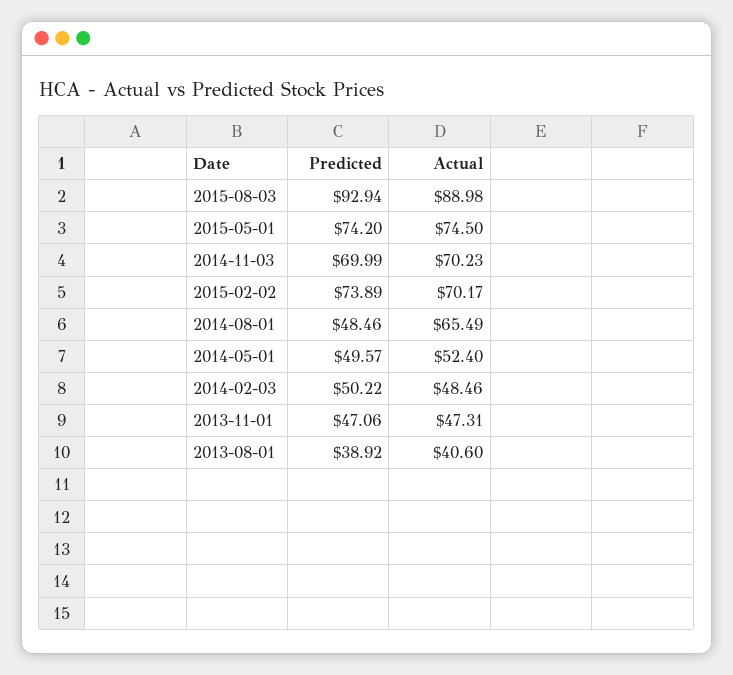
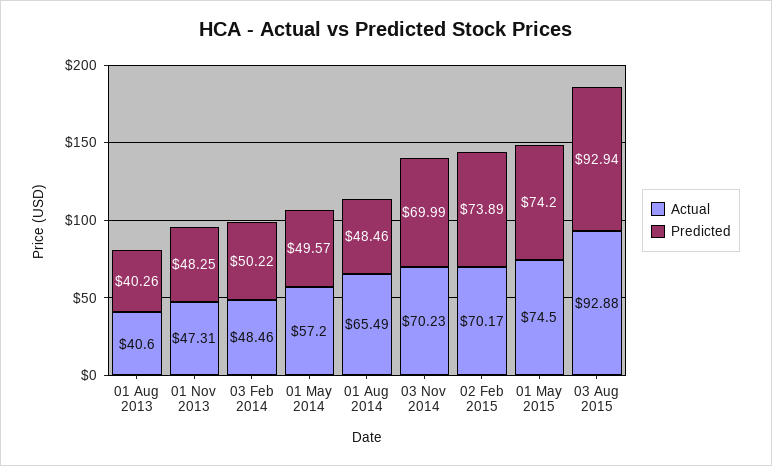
  {
    "Predicted": {
      "2015-08-03": 92.94,
      "2015-05-01": 74.2,
      "2014-11-03": 69.99,
      "2015-02-02": 73.89,
      "2014-08-01": 48.46,
      "2014-05-01": 49.57,
      "2014-02-03": 50.22,
-     "2013-11-01": 47.06,
+     "2013-11-01": 48.25,
-     "2013-08-01": 38.92
+     "2013-08-01": 40.26
    },
    "Actual": {
-     "2015-08-03": 88.98,
+     "2015-08-03": 92.88,
      "2015-05-01": 74.5,
      "2014-11-03": 70.23,
      "2015-02-02": 70.17,
      "2014-08-01": 65.49,
-     "2014-05-01": 52.4,
+     "2014-05-01": 57.2,
      "2014-02-03": 48.46,
      "2013-11-01": 47.31,
      "2013-08-01": 40.6
    }
  }

